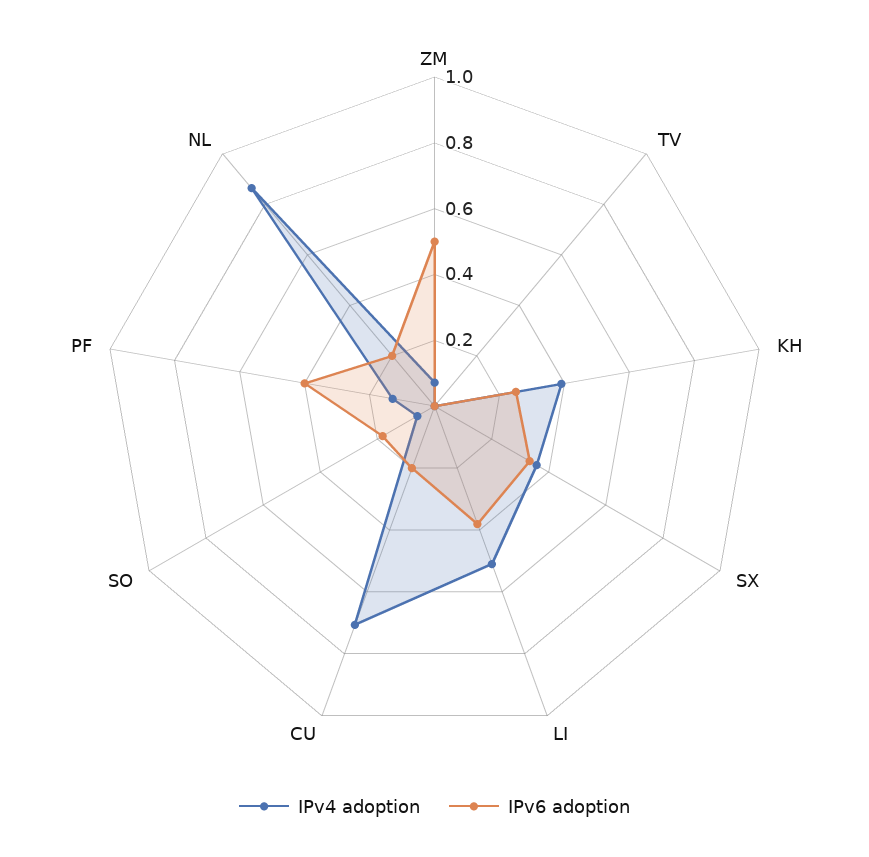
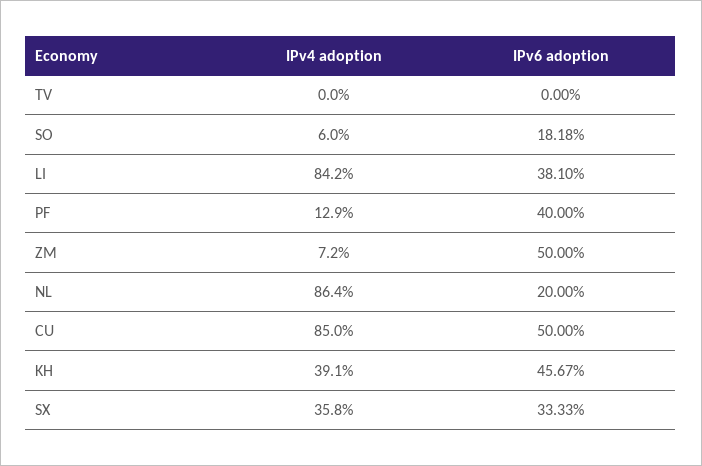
  {
    "IPv4 adoption": {
      "ZM": 0.072,
      "TV": 0,
      "KH": 0.391,
      "SX": 0.358,
-     "LI": 0.5,
+     "LI": 0.842,
-     "CU": 0.7,
+     "CU": 0.85,
      "SO": 0.06,
      "PF": 0.129,
      "NL": 0.864
    },
    "IPv6 adoption": {
      "ZM": 0.5,
      "TV": 0,
-     "KH": 0.25,
+     "KH": 0.4567,
      "SX": 0.3333,
      "LI": 0.381,
-     "CU": 0.2,
+     "CU": 0.5,
      "SO": 0.1818,
      "PF": 0.4,
      "NL": 0.2
    }
  }

